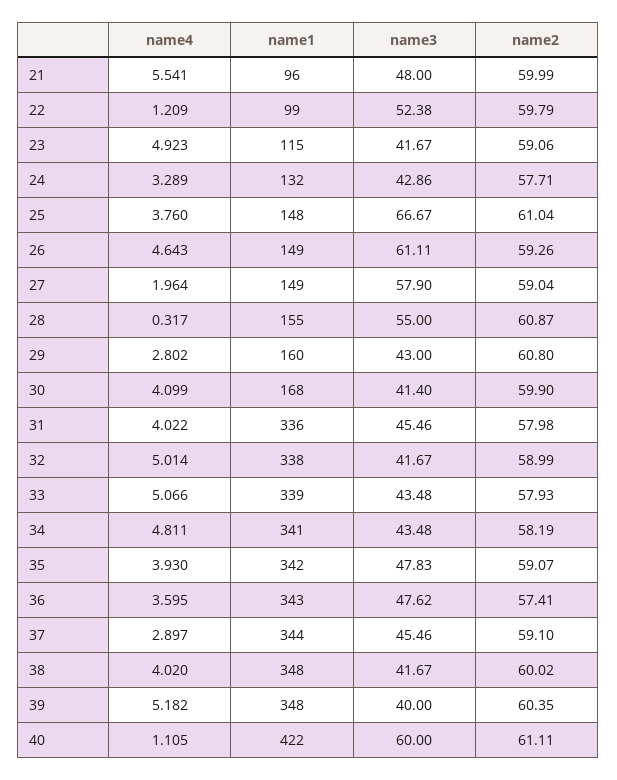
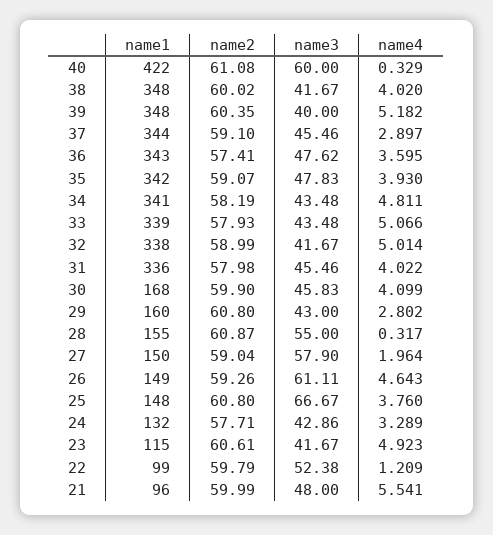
  {
    "name4": {
      "21": 5.541,
      "22": 1.209,
      "23": 4.923,
      "24": 3.289,
      "25": 3.76,
      "26": 4.643,
      "27": 1.964,
      "28": 0.317,
      "29": 2.802,
      "30": 4.099,
      "31": 4.022,
      "32": 5.014,
      "33": 5.066,
      "34": 4.811,
      "35": 3.93,
      "36": 3.595,
      "37": 2.897,
      "38": 4.02,
      "39": 5.182,
-     "40": 1.105
+     "40": 0.329
    },
    "name1": {
      "21": 96,
      "22": 99,
      "23": 115,
      "24": 132,
      "25": 148,
      "26": 149,
-     "27": 149,
+     "27": 150,
      "28": 155,
      "29": 160,
      "30": 168,
      "31": 336,
      "32": 338,
      "33": 339,
      "34": 341,
      "35": 342,
      "36": 343,
      "37": 344,
      "38": 348,
      "39": 348,
      "40": 422
    },
    "name3": {
      "21": 48,
      "22": 52.38,
      "23": 41.67,
      "24": 42.86,
      "25": 66.67,
      "26": 61.11,
      "27": 57.9,
      "28": 55,
      "29": 43,
-     "30": 41.4,
+     "30": 45.83,
      "31": 45.46,
      "32": 41.67,
      "33": 43.48,
      "34": 43.48,
      "35": 47.83,
      "36": 47.62,
      "37": 45.46,
      "38": 41.67,
      "39": 40,
      "40": 60
    },
    "name2": {
      "21": 59.99,
      "22": 59.79,
-     "23": 59.06,
+     "23": 60.61,
      "24": 57.71,
-     "25": 61.04,
+     "25": 60.8,
      "26": 59.26,
      "27": 59.04,
      "28": 60.87,
      "29": 60.8,
      "30": 59.9,
      "31": 57.98,
      "32": 58.99,
      "33": 57.93,
      "34": 58.19,
      "35": 59.07,
      "36": 57.41,
      "37": 59.1,
      "38": 60.02,
      "39": 60.35,
-     "40": 61.11
+     "40": 61.08
    }
  }

